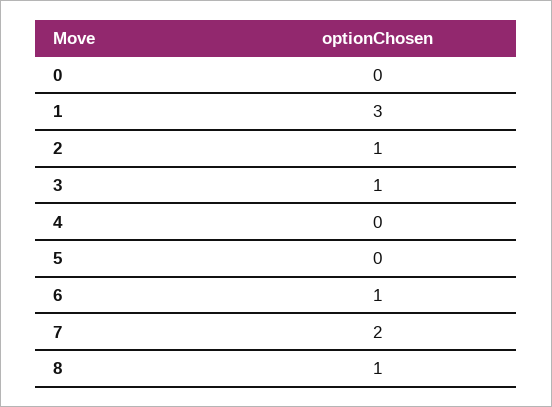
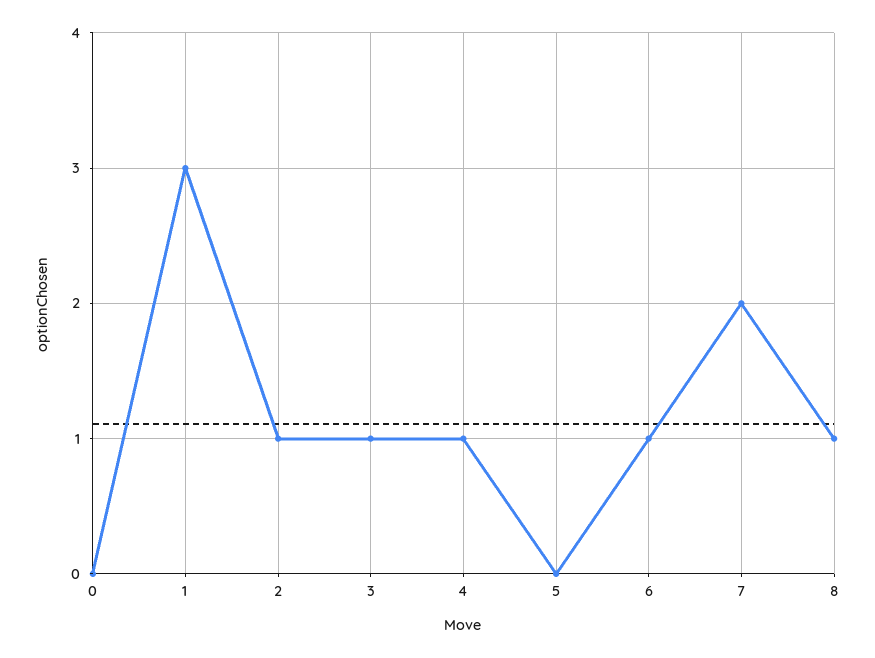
  {
    "0": 0,
    "1": 3,
    "2": 1,
    "3": 1,
-   "4": 0,
+   "4": 1,
    "5": 0,
    "6": 1,
    "7": 2,
    "8": 1
  }

